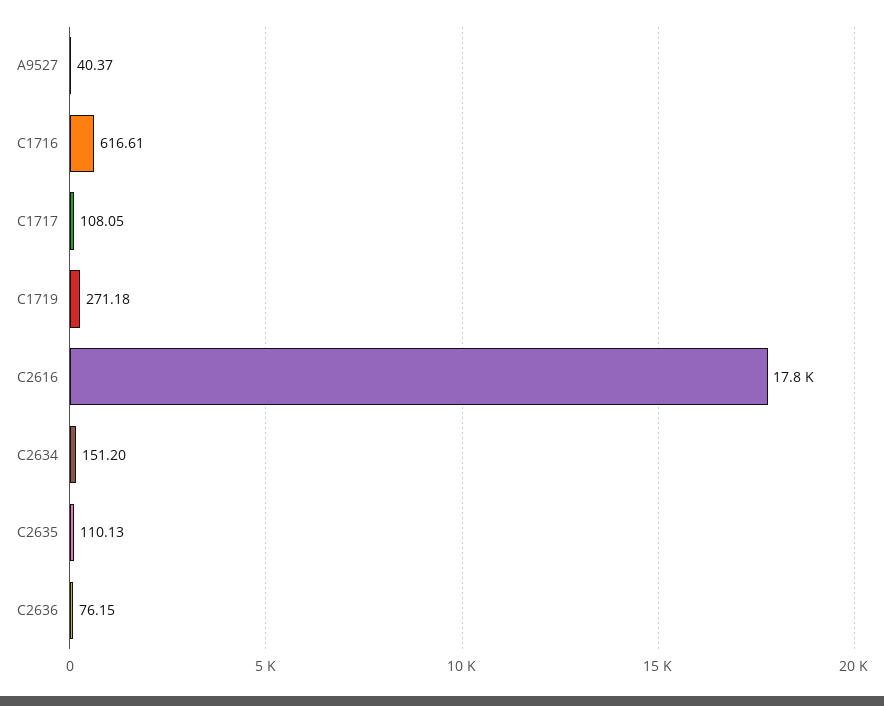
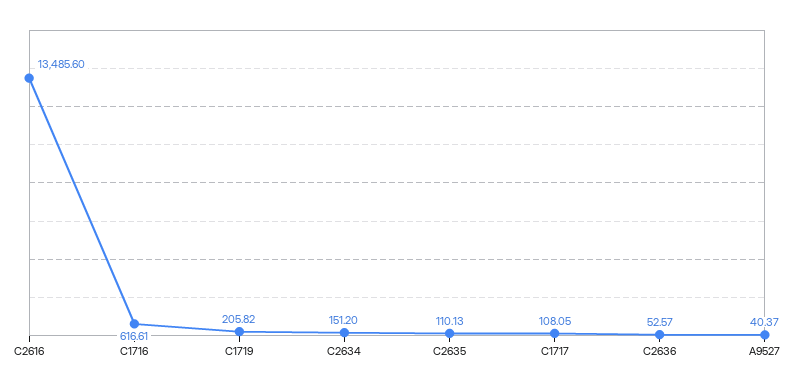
  {
    "A9527": 40.37,
    "C1716": 616.61,
    "C1717": 108.05,
-   "C1719": 271.18,
+   "C1719": 205.82,
-   "C2616": 17800,
+   "C2616": 13485.6,
    "C2634": 151.2,
    "C2635": 110.13,
-   "C2636": 76.15
+   "C2636": 52.57
  }

